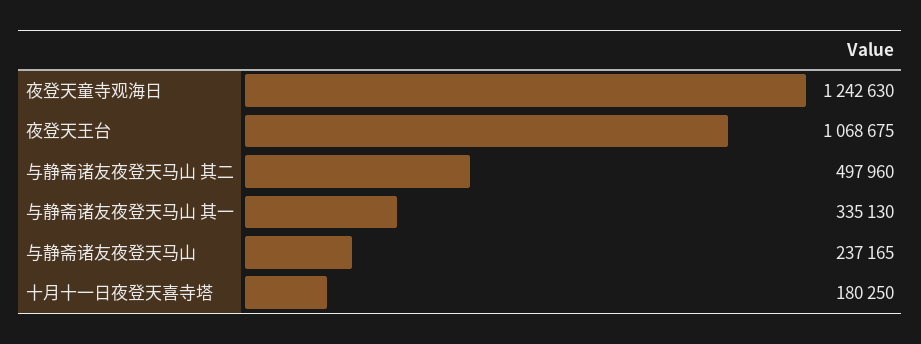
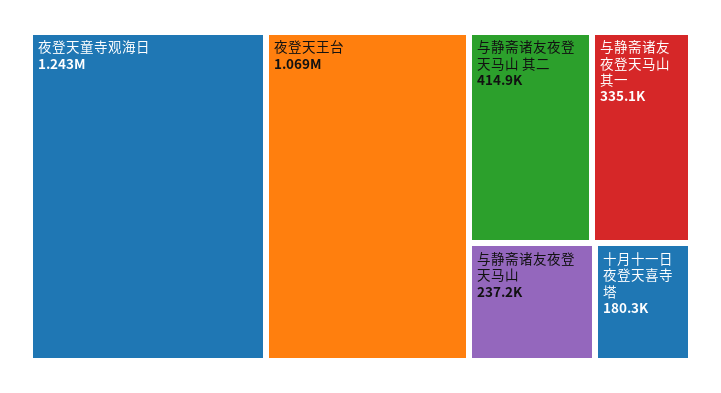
  {
    "夜登天童寺观海日": 1242630,
    "夜登天王台": 1068675,
-   "与静斋诸友夜登天马山 其二": 497960,
+   "与静斋诸友夜登天马山 其二": 414900,
    "与静斋诸友夜登天马山 其一": 335130,
    "与静斋诸友夜登天马山": 237165,
    "十月十一日夜登天喜寺塔": 180250
  }

